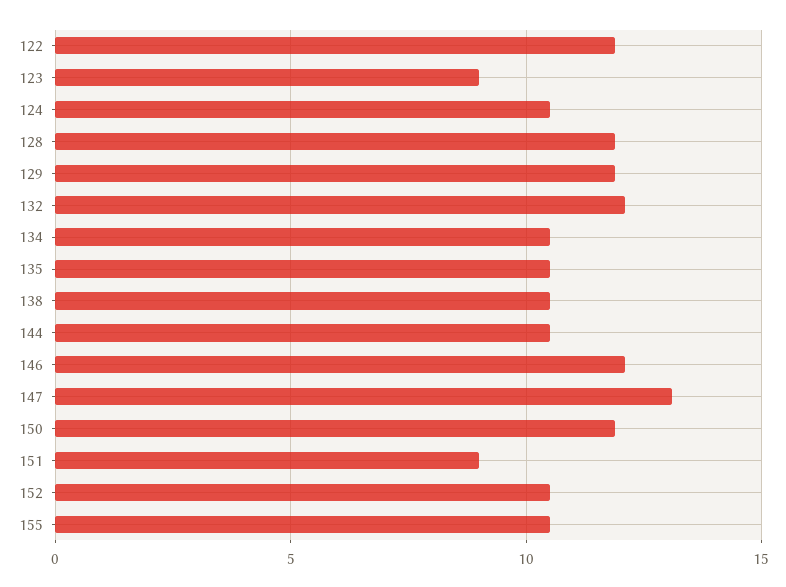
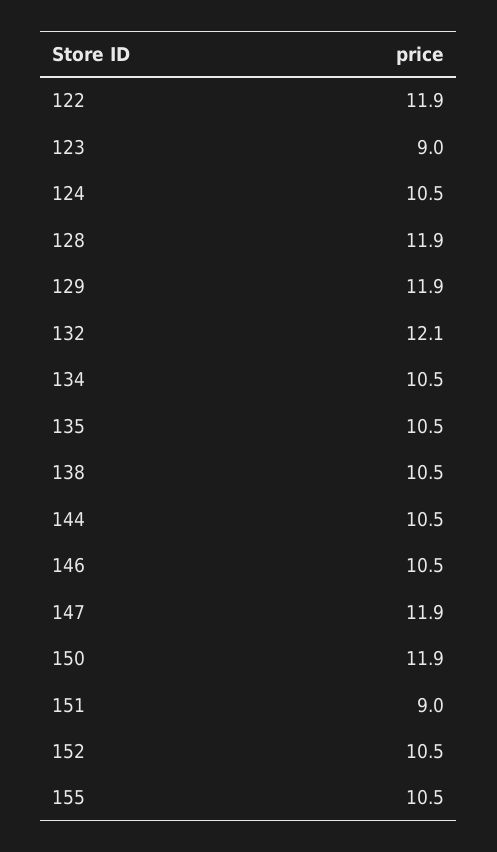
  {
    "122": 11.9,
    "123": 9,
    "124": 10.5,
    "128": 11.9,
    "129": 11.9,
    "132": 12.1,
    "134": 10.5,
    "135": 10.5,
    "138": 10.5,
    "144": 10.5,
-   "146": 12,
+   "146": 10.5,
-   "147": 13,
+   "147": 11.9,
    "150": 11.9,
    "151": 9,
    "152": 10.5,
    "155": 10.5
  }

